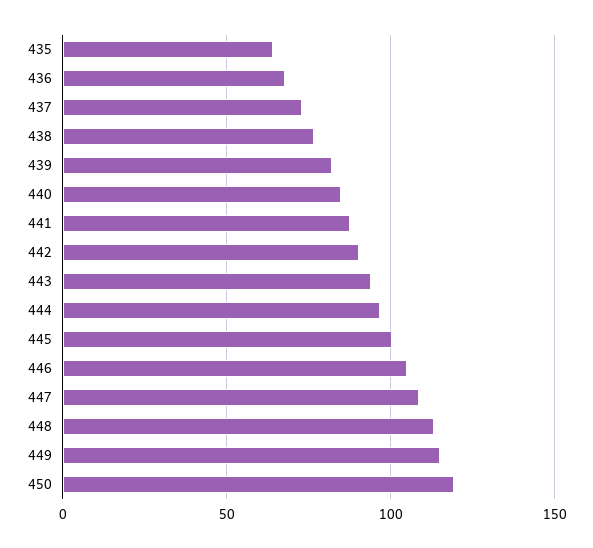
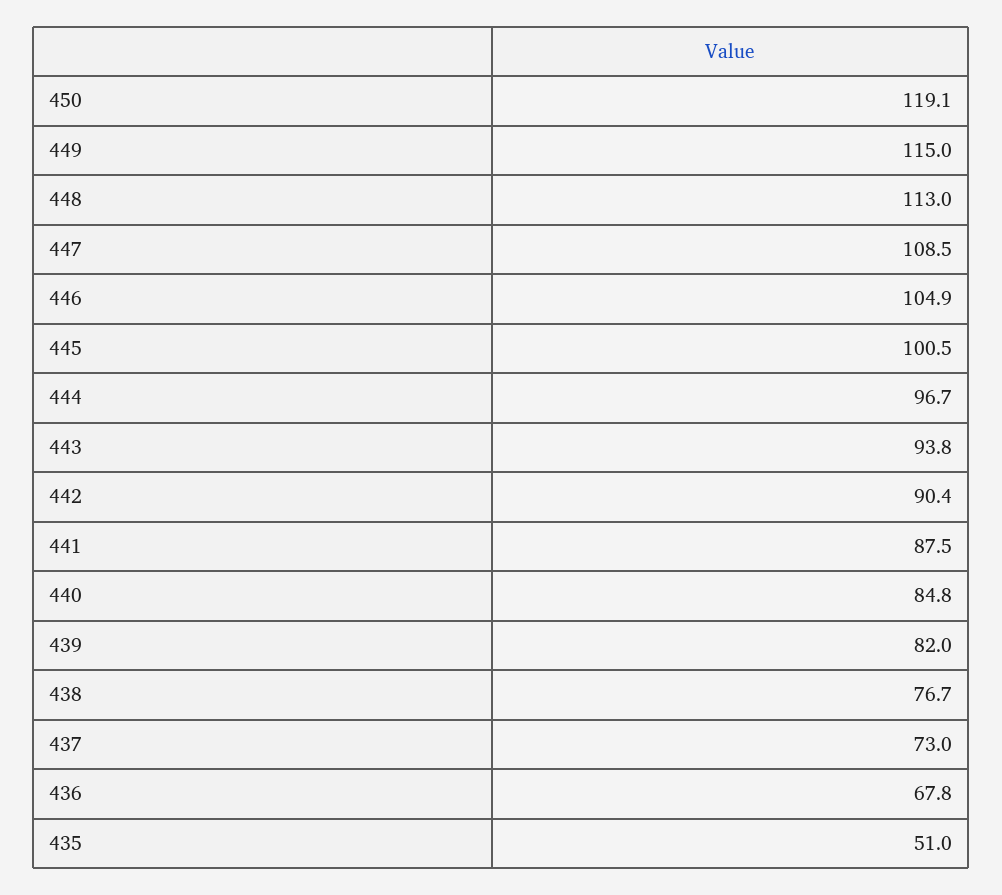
  {
-   "435": 65,
+   "435": 51,
    "436": 67.8,
    "437": 73,
    "438": 76.7,
    "439": 82,
    "440": 84.8,
    "441": 87.5,
    "442": 90.4,
    "443": 93.8,
    "444": 96.7,
    "445": 100.5,
    "446": 104.9,
    "447": 108.5,
    "448": 113,
    "449": 115,
    "450": 119.1
  }

